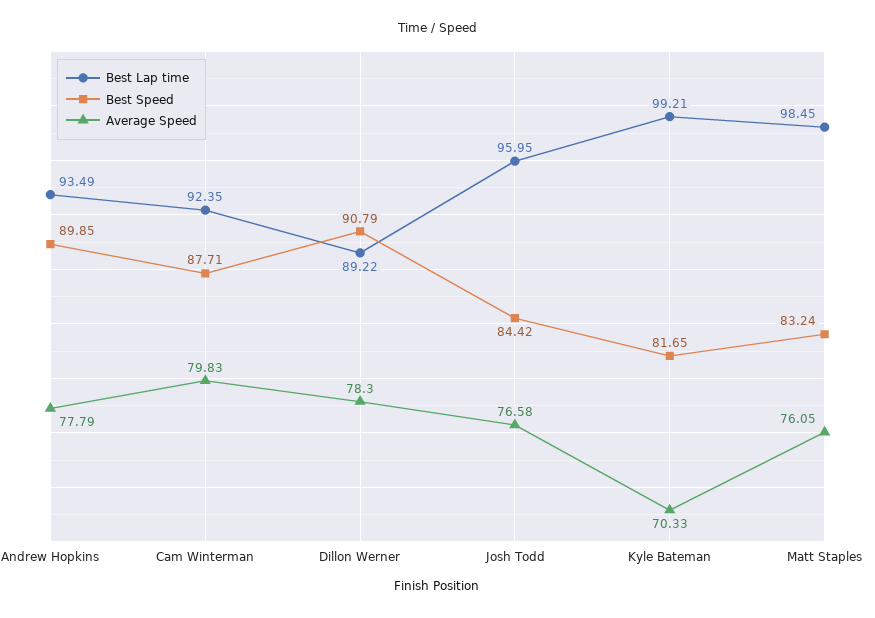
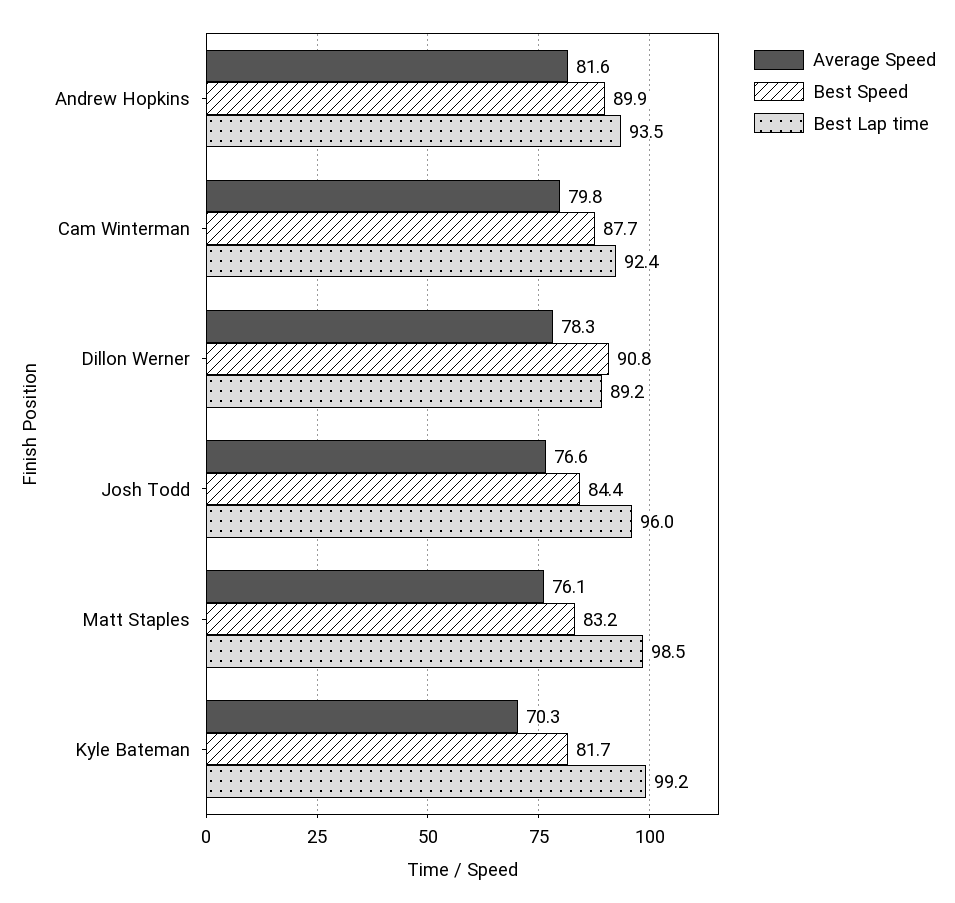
  {
    "Best Lap time": {
      "Andrew Hopkins": 93.49,
      "Cam Winterman": 92.35,
      "Dillon Werner": 89.22,
      "Josh Todd": 95.95,
      "Kyle Bateman": 99.21,
      "Matt Staples": 98.45
    },
    "Best Speed": {
      "Andrew Hopkins": 89.85,
      "Cam Winterman": 87.71,
      "Dillon Werner": 90.79,
      "Josh Todd": 84.42,
      "Kyle Bateman": 81.65,
      "Matt Staples": 83.24
    },
    "Average Speed": {
-     "Andrew Hopkins": 77.79,
+     "Andrew Hopkins": 81.6,
      "Cam Winterman": 79.83,
      "Dillon Werner": 78.3,
      "Josh Todd": 76.58,
      "Kyle Bateman": 70.33,
      "Matt Staples": 76.05
    }
  }

